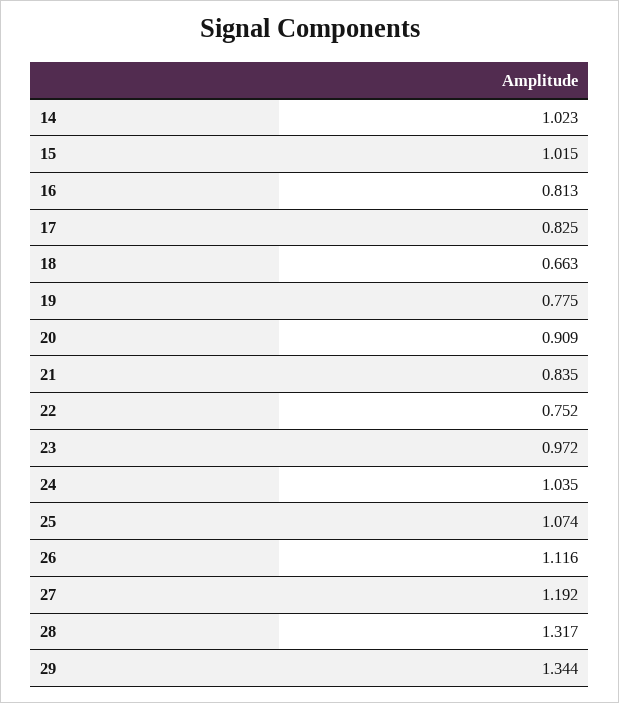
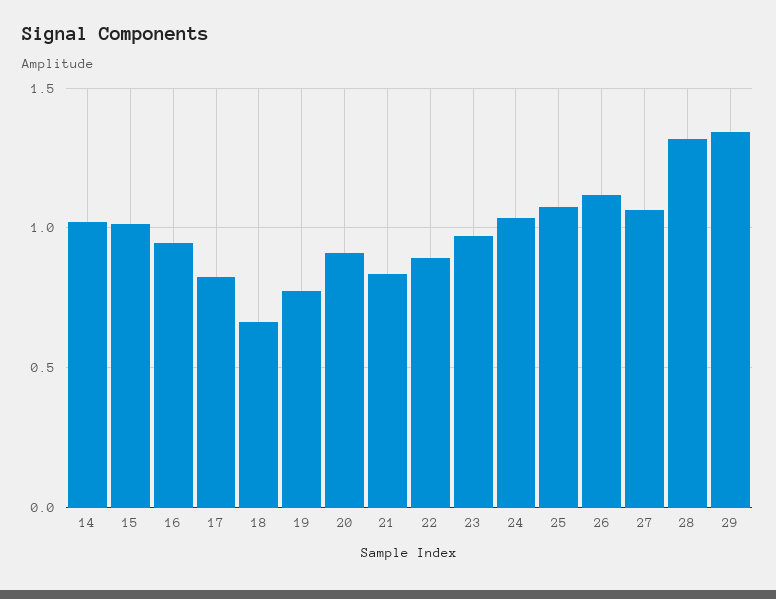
  {
    "14": 1.023,
    "15": 1.015,
-   "16": 0.813,
+   "16": 0.95,
    "17": 0.825,
    "18": 0.663,
    "19": 0.775,
    "20": 0.909,
    "21": 0.835,
-   "22": 0.752,
+   "22": 0.9,
    "23": 0.972,
    "24": 1.035,
    "25": 1.074,
    "26": 1.116,
-   "27": 1.192,
+   "27": 1.05,
    "28": 1.317,
    "29": 1.344
  }

